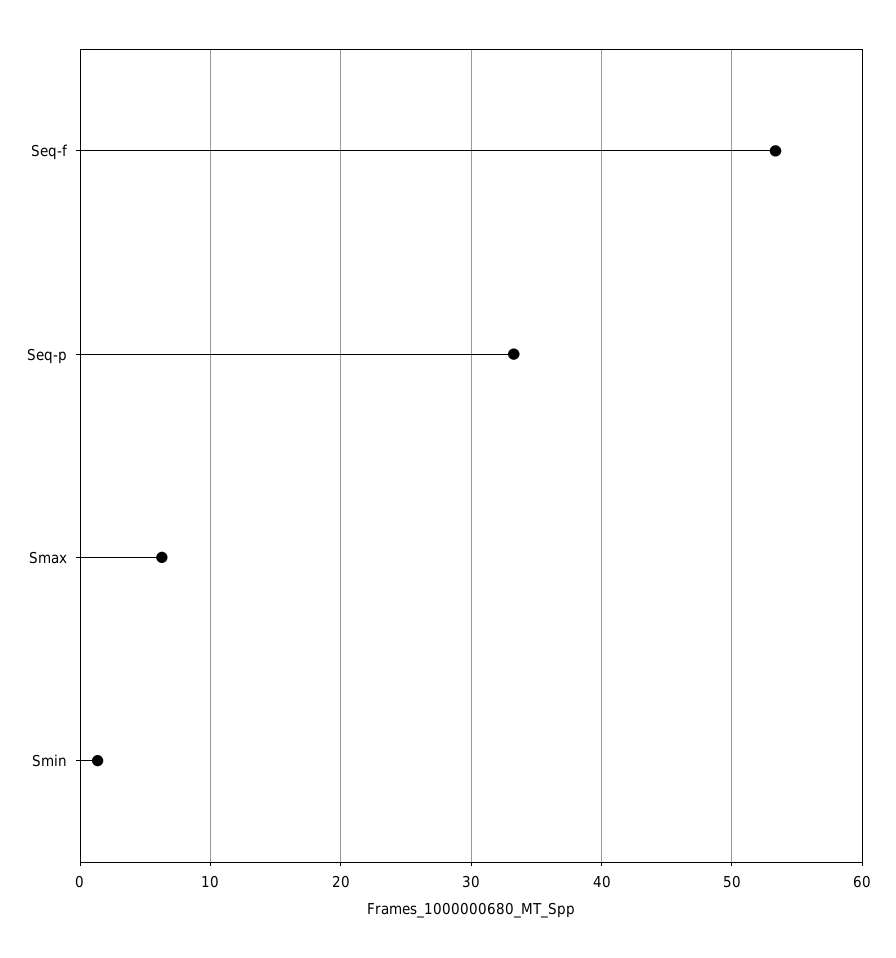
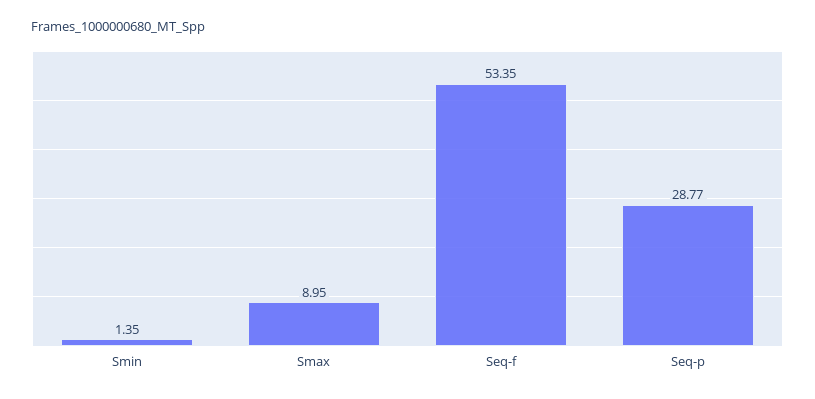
  {
    "Seq-f": 53.35,
-   "Seq-p": 33,
+   "Seq-p": 28.77,
-   "Smax": 6,
+   "Smax": 8.95,
    "Smin": 1.35
  }

